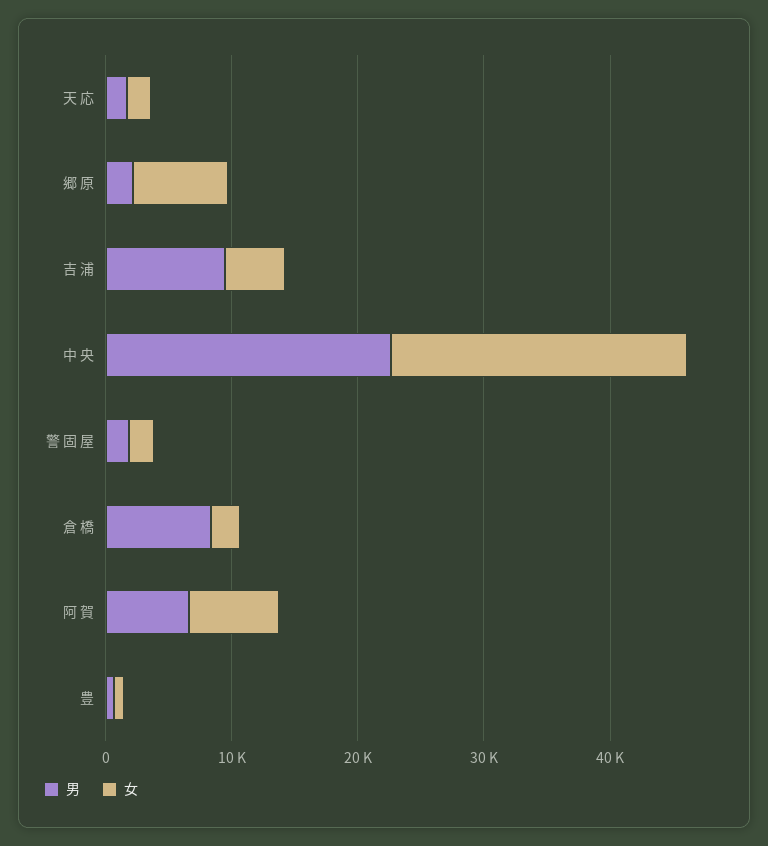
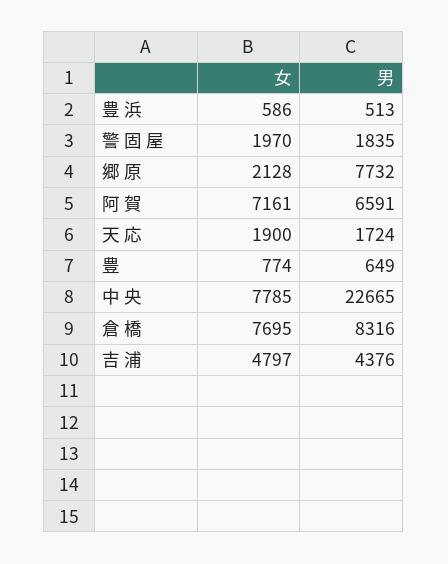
  {
    "男": {
      "天 応": 1724,
-     "郷 原": 2000,
+     "郷 原": 7732,
-     "吉 浦": 10000,
+     "吉 浦": 4376,
      "中 央": 22665,
      "警 固 屋": 1835,
      "倉 橋": 8316,
      "阿 賀": 6591,
-     "豊": 649
+     "豊": 649,
+     "豊 浜": 513
    },
    "女": {
      "天 応": 1900,
-     "郷 原": 8000,
+     "郷 原": 2128,
      "吉 浦": 4797,
-     "中 央": 24000,
+     "中 央": 7785,
      "警 固 屋": 1970,
-     "倉 橋": 2000,
+     "倉 橋": 7695,
      "阿 賀": 7161,
-     "豊": 774
+     "豊": 774,
+     "豊 浜": 586
    }
  }

